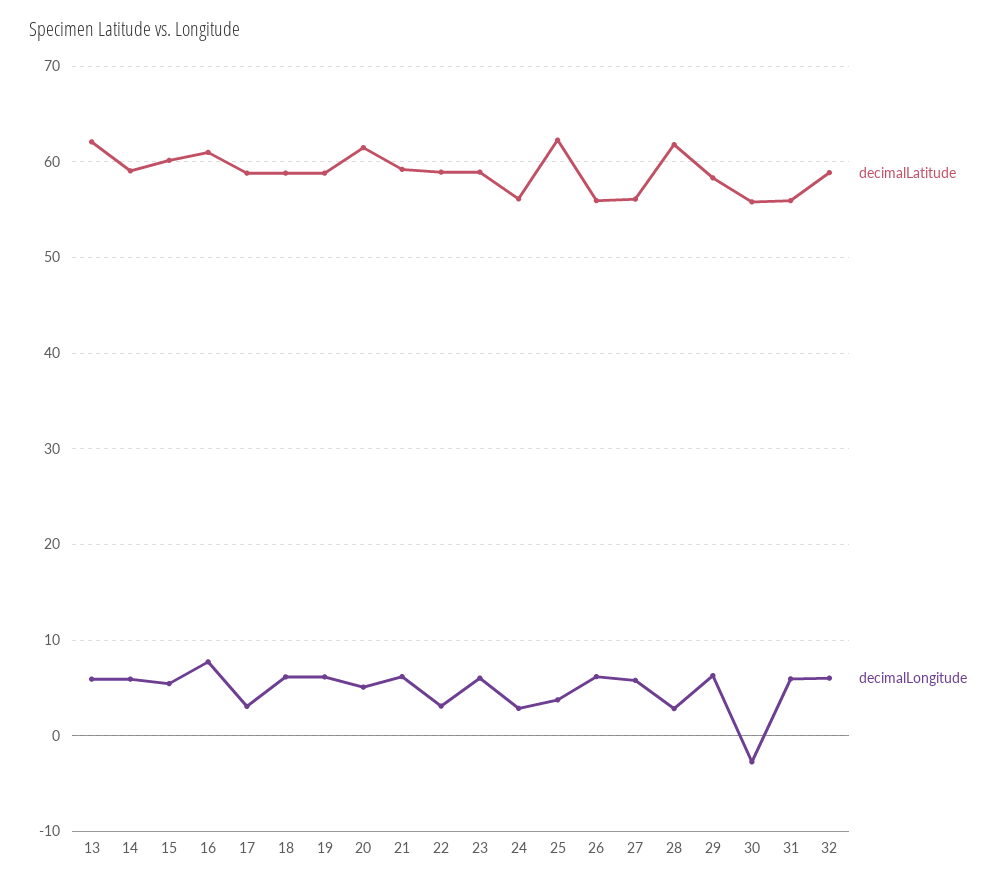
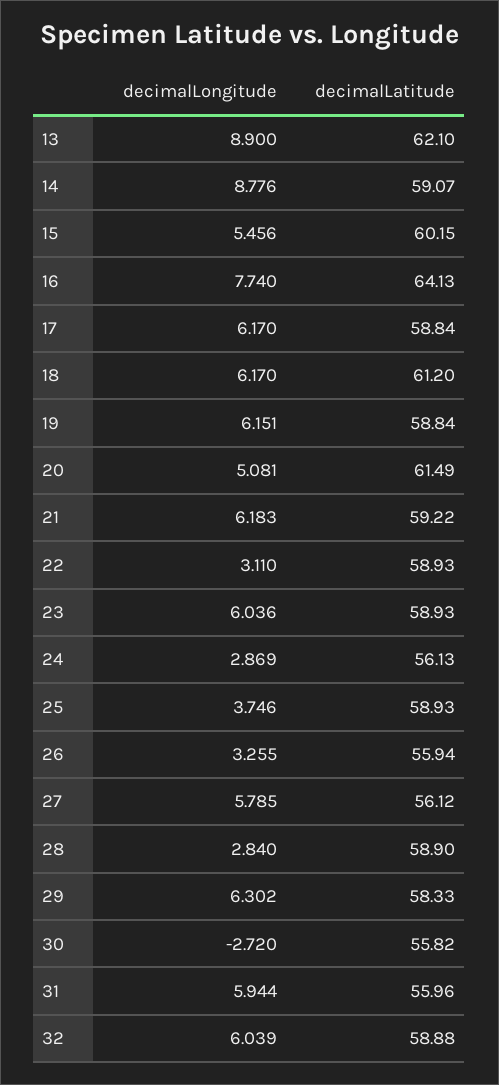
  {
    "decimalLatitude": {
      "13": 62.1,
      "14": 59.07,
      "15": 60.15,
-     "16": 61,
+     "16": 64.13,
      "17": 58.84,
-     "18": 59,
+     "18": 61.2,
      "19": 58.84,
      "20": 61.49,
      "21": 59.22,
      "22": 58.93,
      "23": 58.93,
      "24": 56.13,
-     "25": 62,
+     "25": 58.93,
      "26": 55.94,
      "27": 56.12,
-     "28": 62,
+     "28": 58.9,
      "29": 58.33,
      "30": 55.82,
      "31": 55.96,
      "32": 58.88
    },
    "decimalLongitude": {
-     "13": 6,
+     "13": 8.9,
-     "14": 6,
+     "14": 8.776,
      "15": 5.456,
      "16": 7.74,
-     "17": 3,
+     "17": 6.17,
      "18": 6.17,
      "19": 6.151,
      "20": 5.081,
      "21": 6.183,
      "22": 3.11,
      "23": 6.036,
      "24": 2.869,
      "25": 3.746,
-     "26": 6,
+     "26": 3.255,
      "27": 5.785,
      "28": 2.84,
      "29": 6.302,
      "30": -2.72,
      "31": 5.944,
      "32": 6.039
    }
  }

